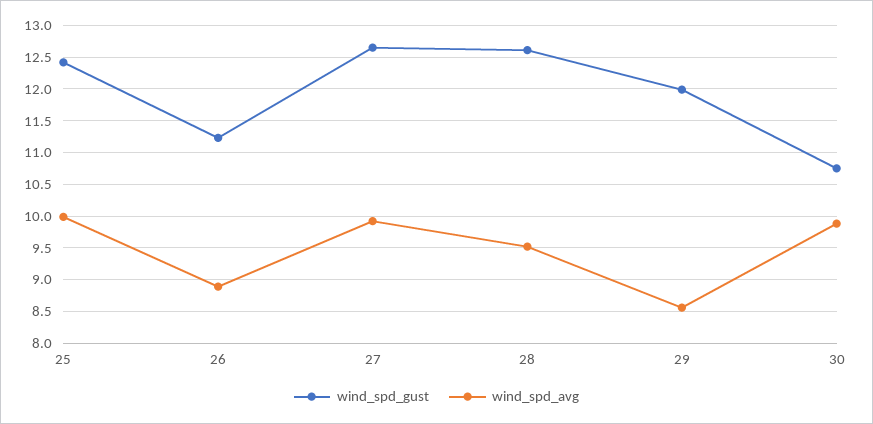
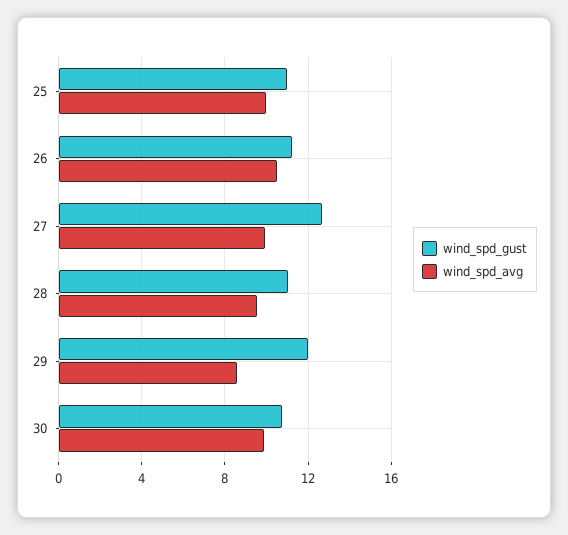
  {
    "wind_spd_gust": {
-     "25": 12.4,
+     "25": 11,
      "26": 11.2,
      "27": 12.7,
-     "28": 12.6,
+     "28": 11,
      "29": 12,
      "30": 10.8
    },
    "wind_spd_avg": {
      "25": 10,
-     "26": 8.9,
+     "26": 10.5,
      "27": 9.9,
      "28": 9.5,
      "29": 8.6,
      "30": 9.9
    }
  }

